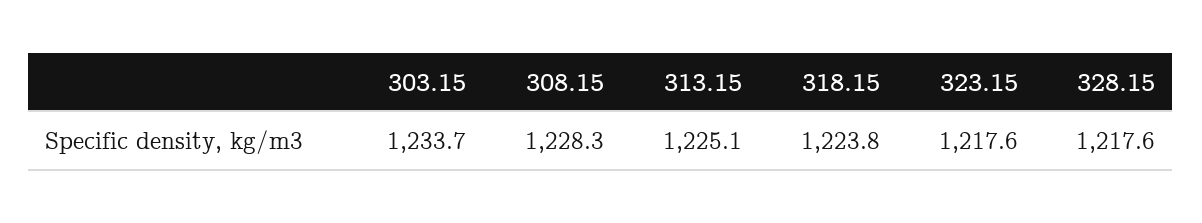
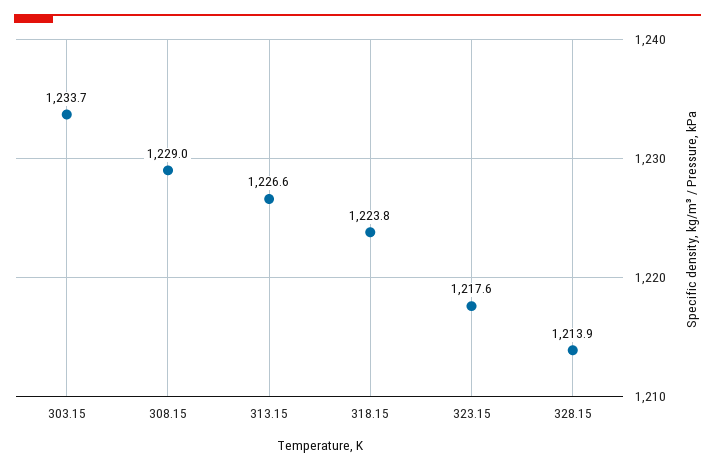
  {
    "303.15": 1233.7,
-   "308.15": 1228.3,
+   "308.15": 1229,
-   "313.15": 1225.1,
+   "313.15": 1226.6,
    "318.15": 1223.8,
    "323.15": 1217.6,
-   "328.15": 1217.6
+   "328.15": 1213.9
  }

